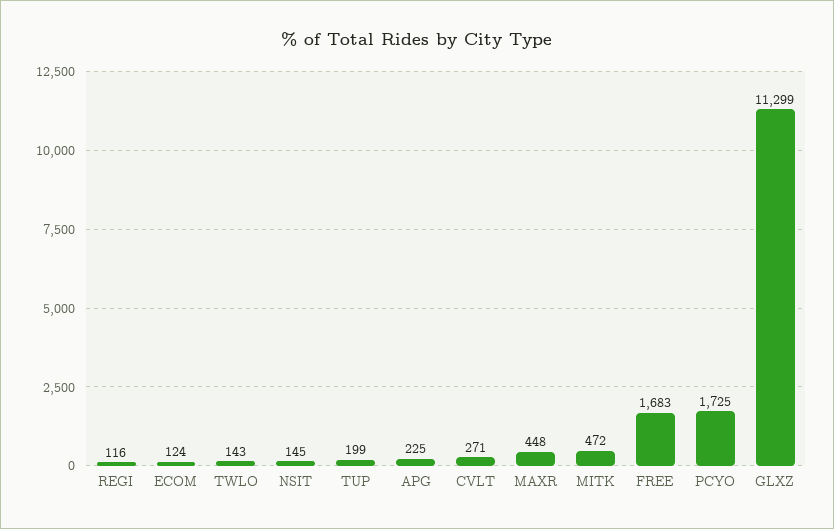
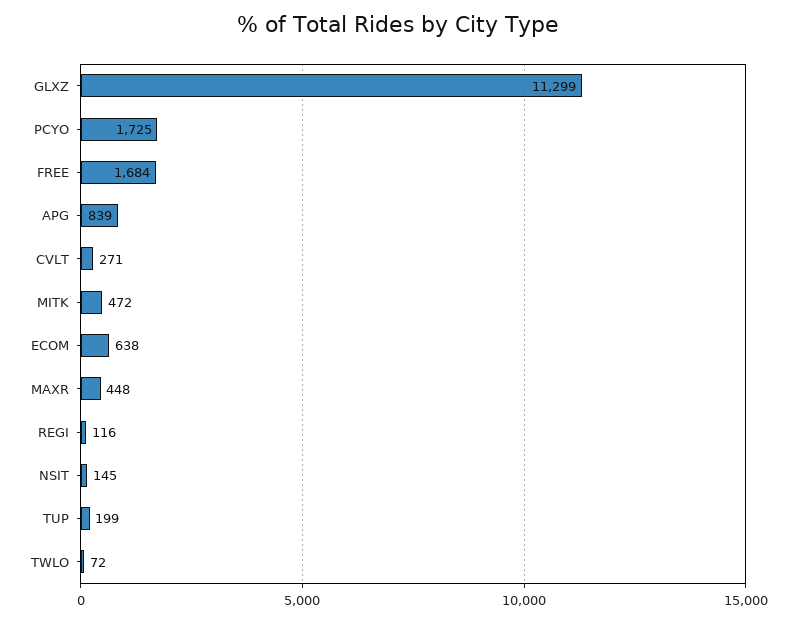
  {
    "REGI": 116,
-   "ECOM": 124,
+   "ECOM": 638,
-   "TWLO": 143,
+   "TWLO": 72,
    "NSIT": 145,
    "TUP": 199,
-   "APG": 225,
+   "APG": 839,
    "CVLT": 271,
    "MAXR": 448,
    "MITK": 472,
-   "FREE": 1683,
+   "FREE": 1684,
    "PCYO": 1725,
    "GLXZ": 11299
  }

